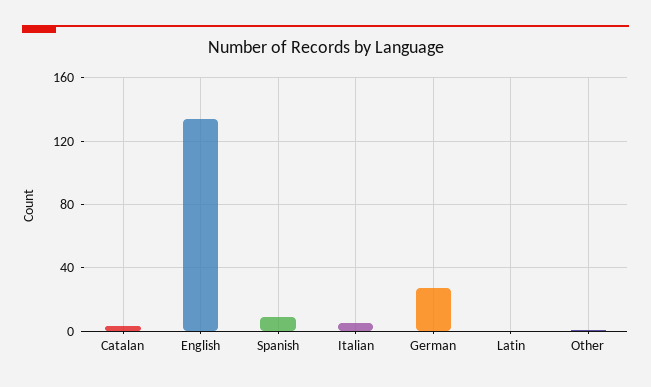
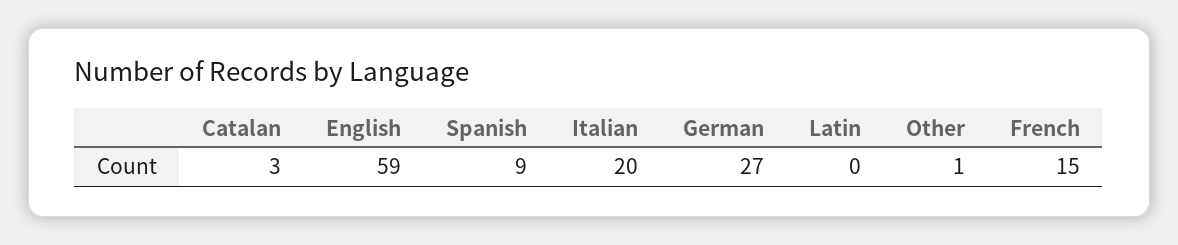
  {
    "Catalan": 3,
-   "English": 135,
+   "English": 59,
    "Spanish": 9,
-   "Italian": 5,
+   "Italian": 20,
    "German": 27,
    "Latin": 0,
-   "Other": 1
+   "Other": 1,
+   "French": 15
  }

